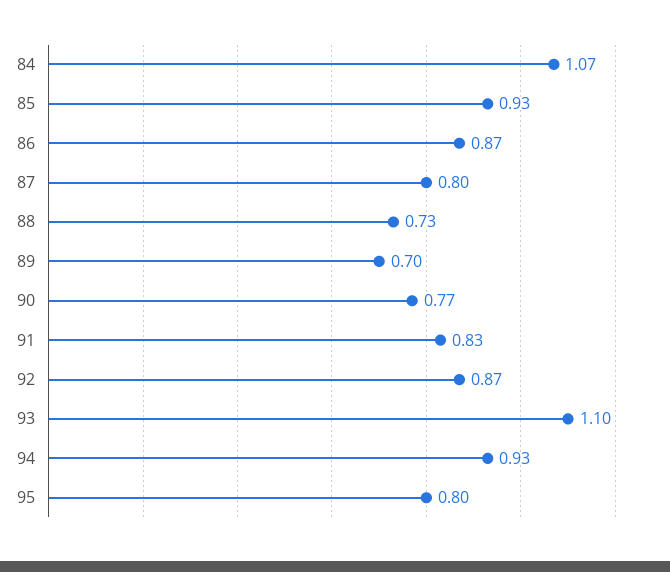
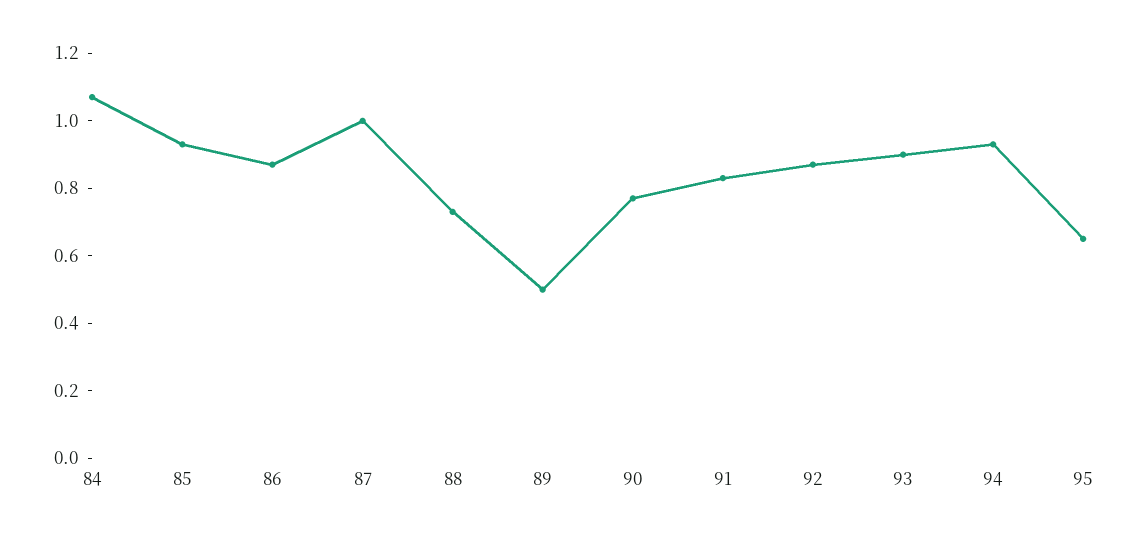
  {
    "84": 1.07,
    "85": 0.93,
    "86": 0.87,
-   "87": 0.8,
+   "87": 1,
    "88": 0.73,
-   "89": 0.7,
+   "89": 0.5,
    "90": 0.77,
    "91": 0.83,
    "92": 0.87,
-   "93": 1.1,
+   "93": 0.9,
    "94": 0.93,
-   "95": 0.8
+   "95": 0.65
  }

